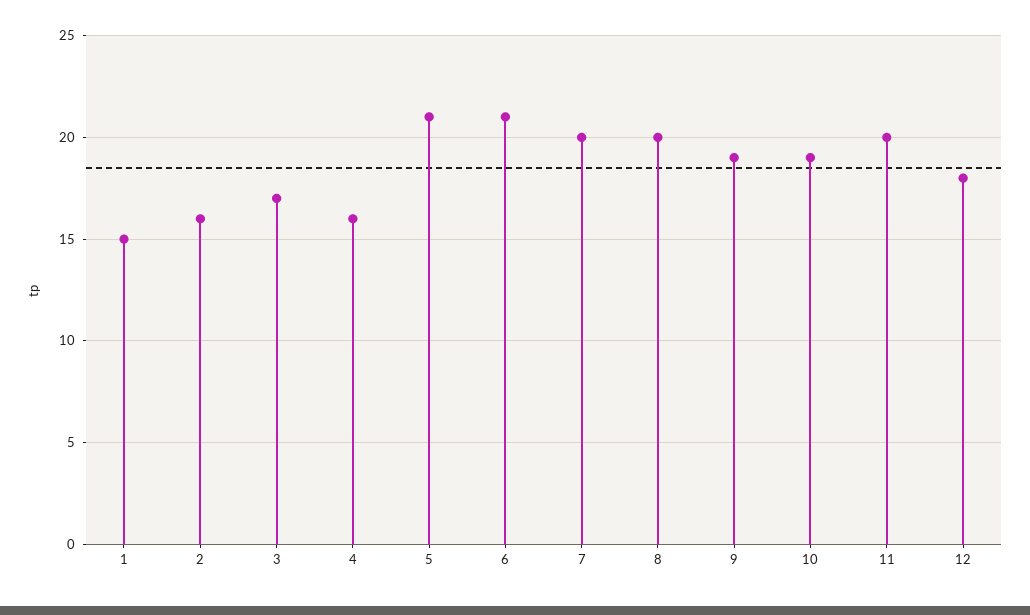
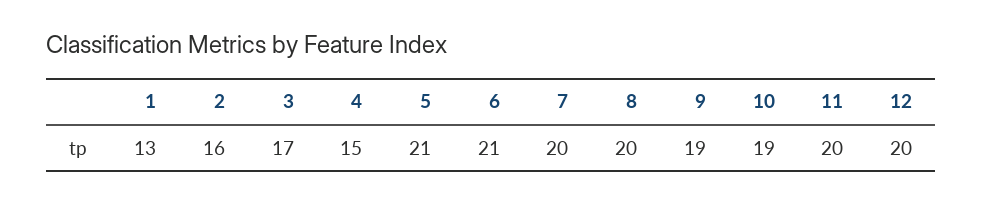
  {
-   "1": 15,
+   "1": 13,
    "2": 16,
    "3": 17,
-   "4": 16,
+   "4": 15,
    "5": 21,
    "6": 21,
    "7": 20,
    "8": 20,
    "9": 19,
    "10": 19,
    "11": 20,
-   "12": 18
+   "12": 20
  }

